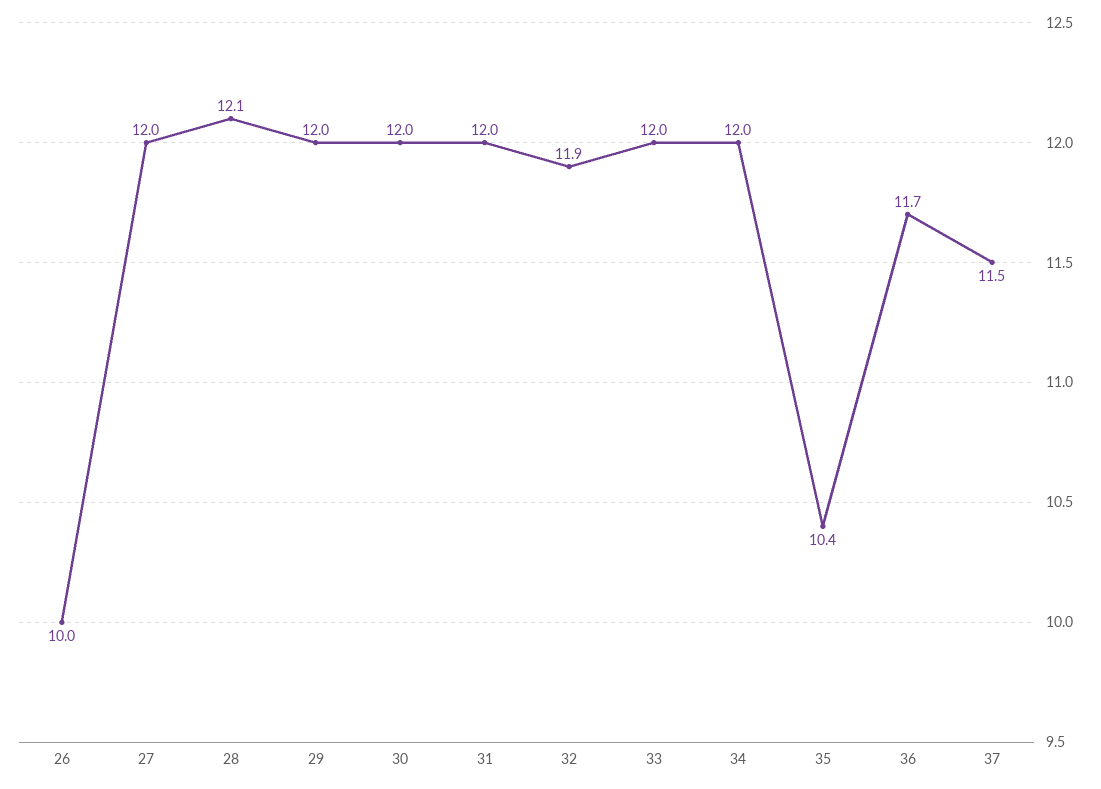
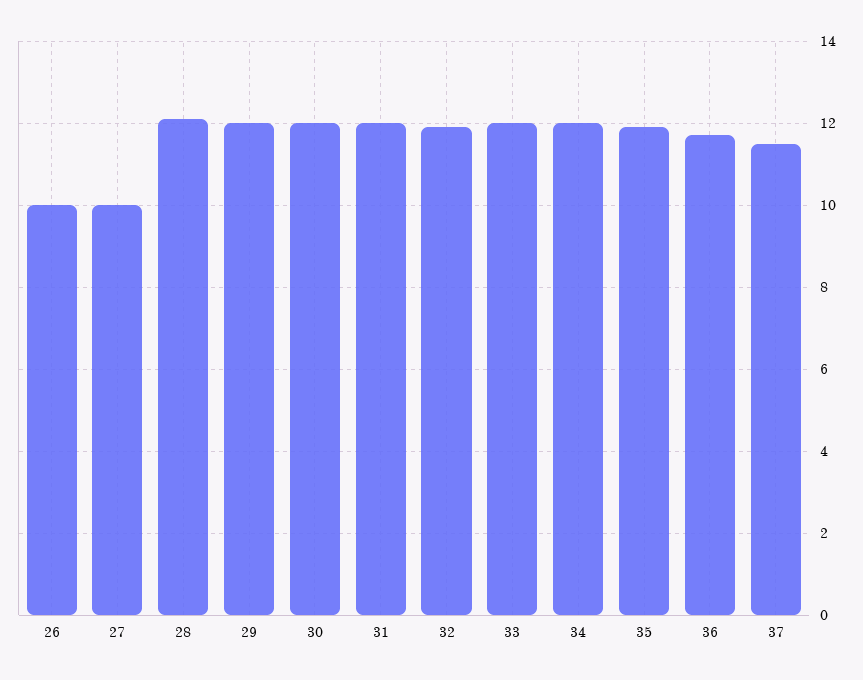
  {
    "26": 10,
-   "27": 12,
+   "27": 10,
    "28": 12.1,
    "29": 12,
    "30": 12,
    "31": 12,
    "32": 11.9,
    "33": 12,
    "34": 12,
-   "35": 10.4,
+   "35": 12,
    "36": 11.7,
    "37": 11.5
  }

